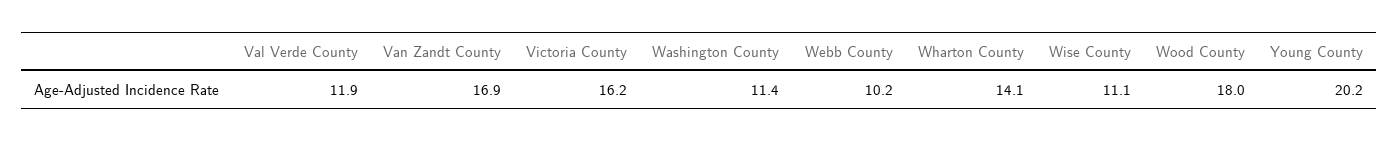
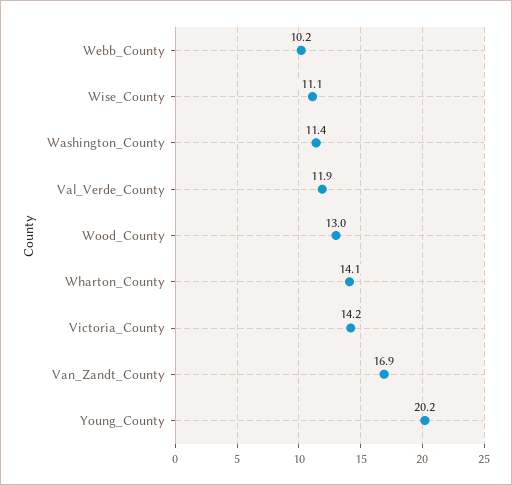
  {
    "Val Verde County": 11.9,
    "Van Zandt County": 16.9,
-   "Victoria County": 16.2,
+   "Victoria County": 14.2,
    "Washington County": 11.4,
    "Webb County": 10.2,
    "Wharton County": 14.1,
    "Wise County": 11.1,
-   "Wood County": 18,
+   "Wood County": 13,
    "Young County": 20.2
  }

